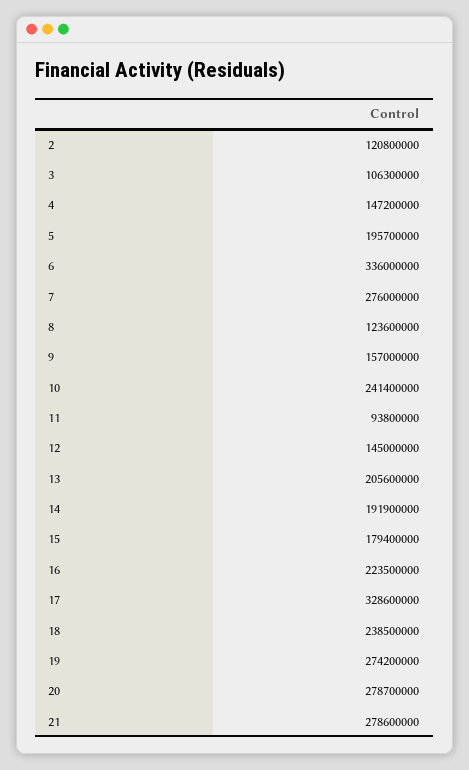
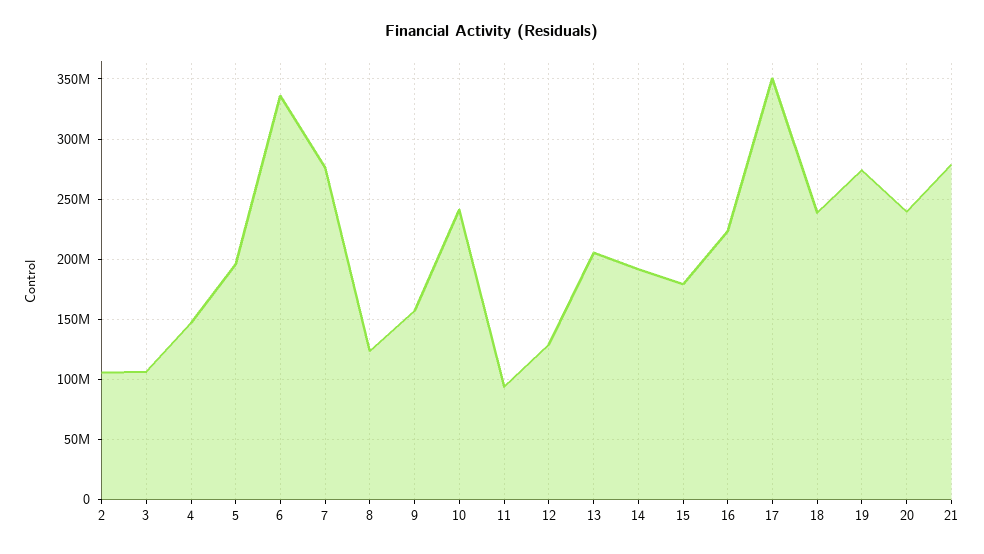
  {
-   "2": 120800000,
+   "2": 105000000,
    "3": 106300000,
    "4": 147200000,
    "5": 195700000,
    "6": 336000000,
    "7": 276000000,
    "8": 123600000,
    "9": 157000000,
    "10": 241400000,
    "11": 93800000,
-   "12": 145000000,
+   "12": 130000000,
    "13": 205600000,
    "14": 191900000,
    "15": 179400000,
    "16": 223500000,
-   "17": 328600000,
+   "17": 350000000,
    "18": 238500000,
    "19": 274200000,
-   "20": 278700000,
+   "20": 240000000,
    "21": 278600000
  }

